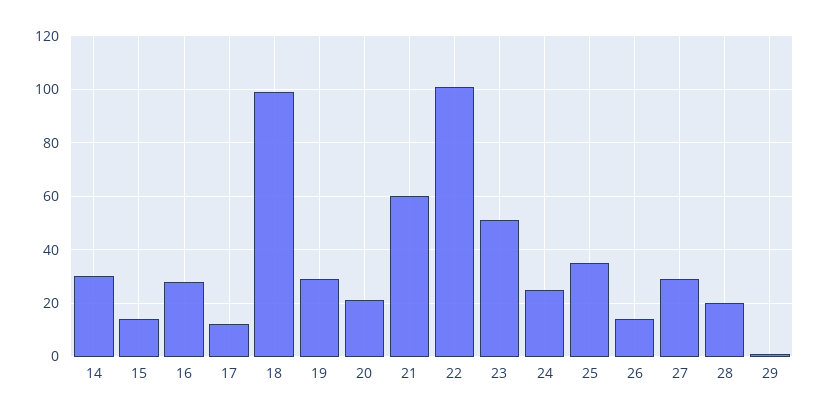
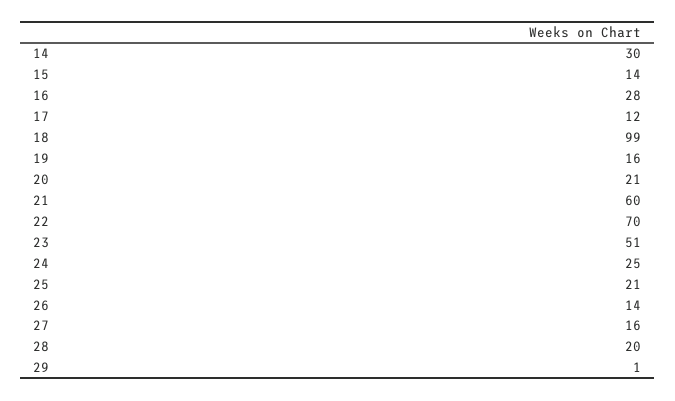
  {
    "14": 30,
    "15": 14,
    "16": 28,
    "17": 12,
    "18": 99,
-   "19": 30,
+   "19": 16,
    "20": 21,
    "21": 60,
-   "22": 100,
+   "22": 70,
    "23": 51,
    "24": 25,
-   "25": 35,
+   "25": 21,
    "26": 14,
-   "27": 30,
+   "27": 16,
    "28": 20,
    "29": 1
  }

